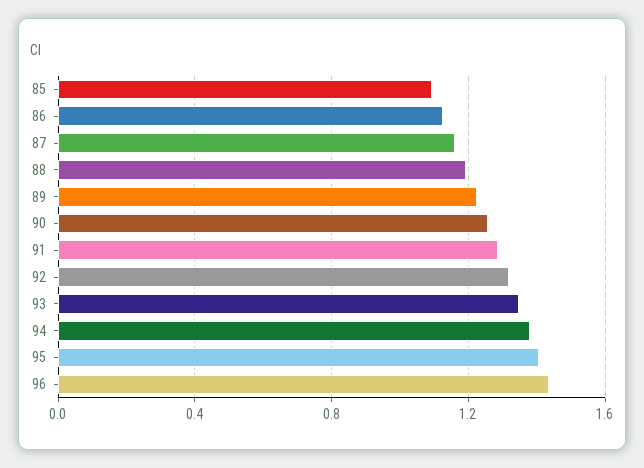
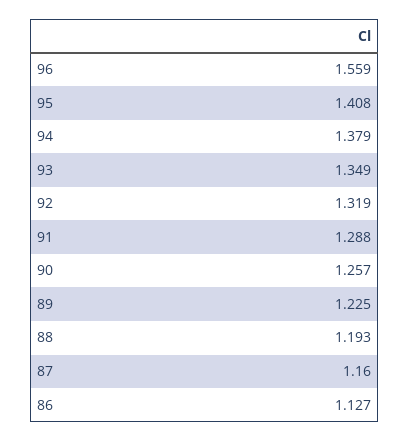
  {
-   "85": 1.1,
    "86": 1.127,
    "87": 1.16,
    "88": 1.193,
    "89": 1.225,
    "90": 1.257,
    "91": 1.288,
    "92": 1.319,
    "93": 1.349,
    "94": 1.379,
    "95": 1.408,
-   "96": 1.45
+   "96": 1.559
  }

